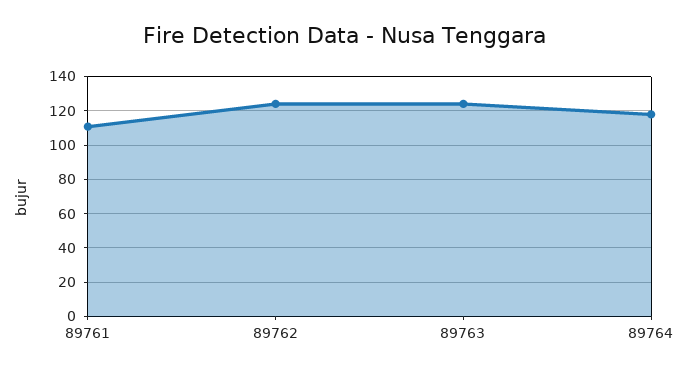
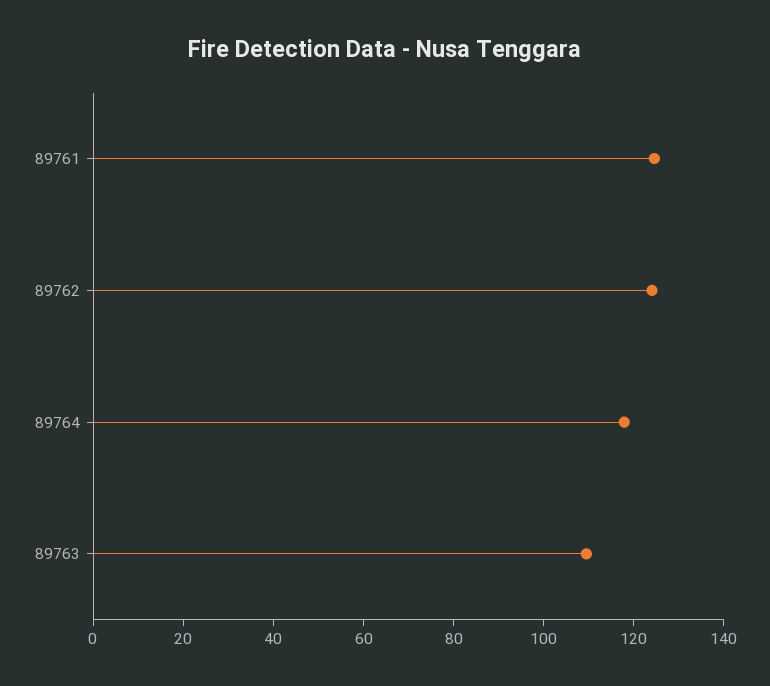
  {
-   "89761": 110,
+   "89761": 125,
    "89762": 125,
-   "89763": 125,
+   "89763": 110,
    "89764": 120
  }

